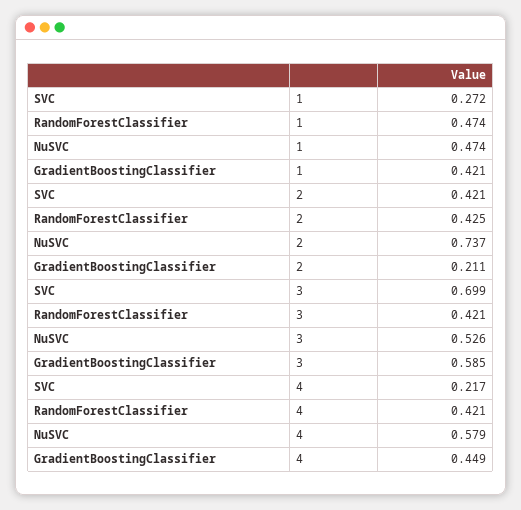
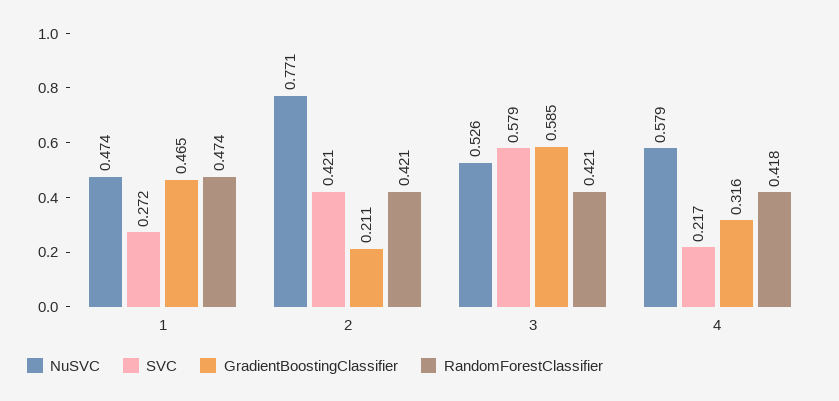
  {
    "SVC": {
      "1": 0.272,
      "2": 0.421,
-     "3": 0.699,
+     "3": 0.579,
      "4": 0.217
    },
    "RandomForestClassifier": {
      "1": 0.474,
-     "2": 0.425,
+     "2": 0.421,
      "3": 0.421,
-     "4": 0.421
+     "4": 0.418
    },
    "NuSVC": {
      "1": 0.474,
-     "2": 0.737,
+     "2": 0.771,
      "3": 0.526,
      "4": 0.579
    },
    "GradientBoostingClassifier": {
-     "1": 0.421,
+     "1": 0.465,
      "2": 0.211,
      "3": 0.585,
-     "4": 0.449
+     "4": 0.316
    }
  }

